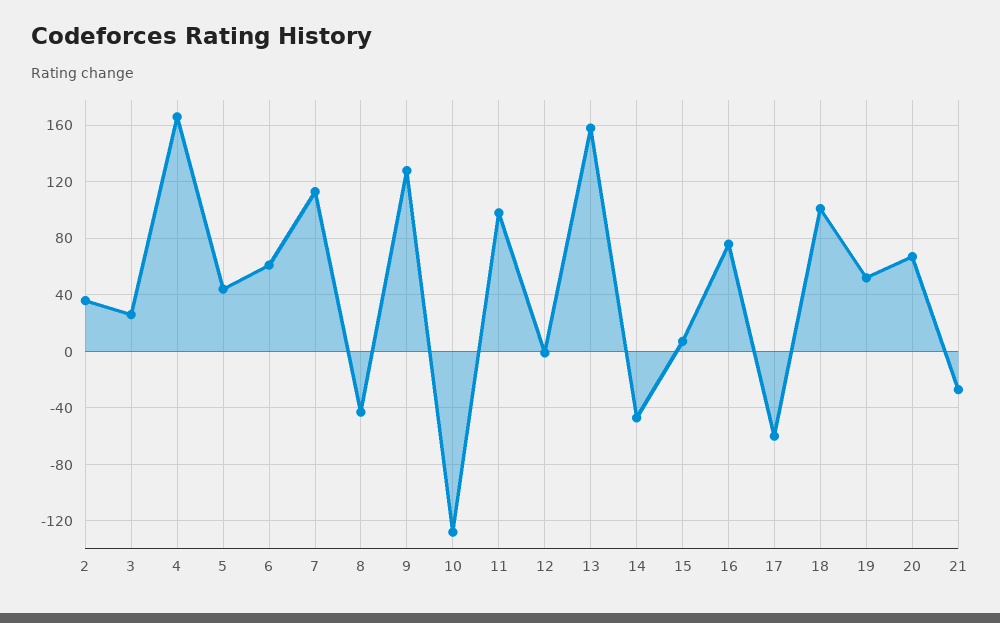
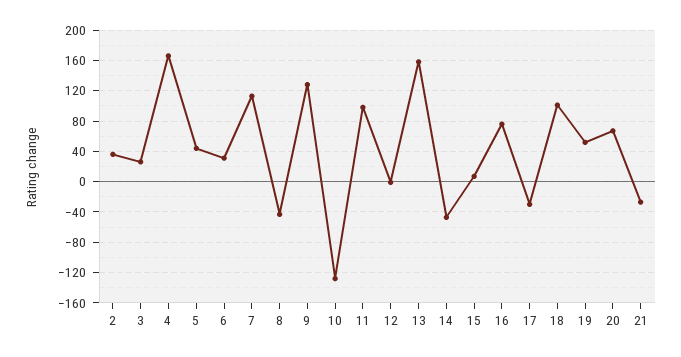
  {
    "2": 35,
    "3": 25,
    "4": 165,
    "5": 45,
-   "6": 60,
+   "6": 30,
    "7": 115,
    "8": -45,
    "9": 130,
    "10": -130,
    "11": 100,
    "12": 0,
    "13": 160,
    "14": -45,
    "15": 5,
    "16": 75,
-   "17": -60,
+   "17": -30,
    "18": 100,
    "19": 50,
    "20": 65,
    "21": -25
  }

